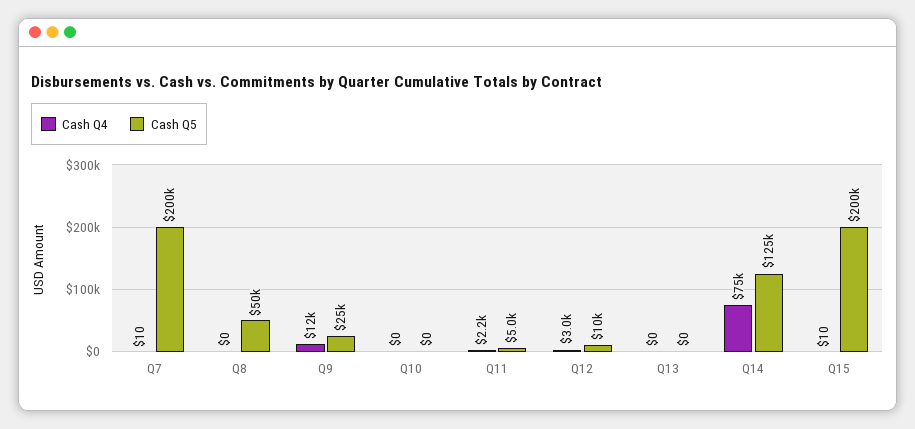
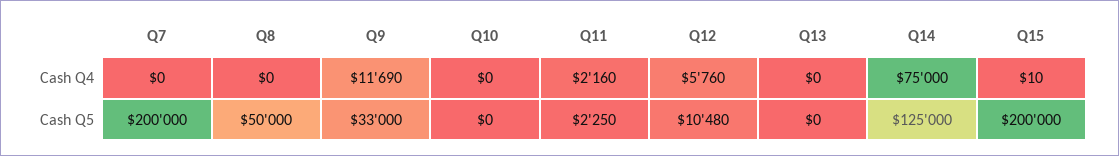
  {
    "Cash Q4": {
-     "Q7": 10,
+     "Q7": 0,
      "Q8": 0,
      "Q9": 11690,
      "Q10": 0,
      "Q11": 2160,
-     "Q12": 3000,
+     "Q12": 5760,
      "Q13": 0,
      "Q14": 75000,
      "Q15": 10
    },
    "Cash Q5": {
      "Q7": 200000,
      "Q8": 50000,
-     "Q9": 25000,
+     "Q9": 33000,
      "Q10": 0,
-     "Q11": 5000,
+     "Q11": 2250,
      "Q12": 10480,
      "Q13": 0,
      "Q14": 125000,
      "Q15": 200000
    }
  }

